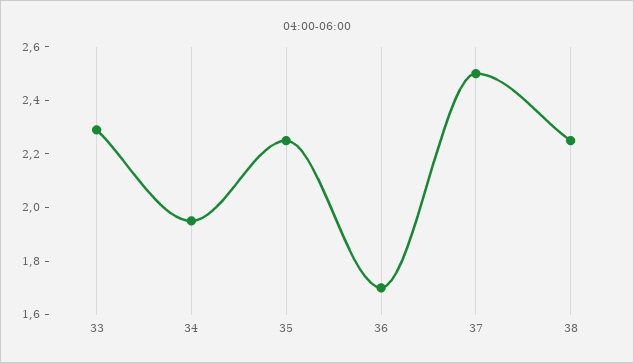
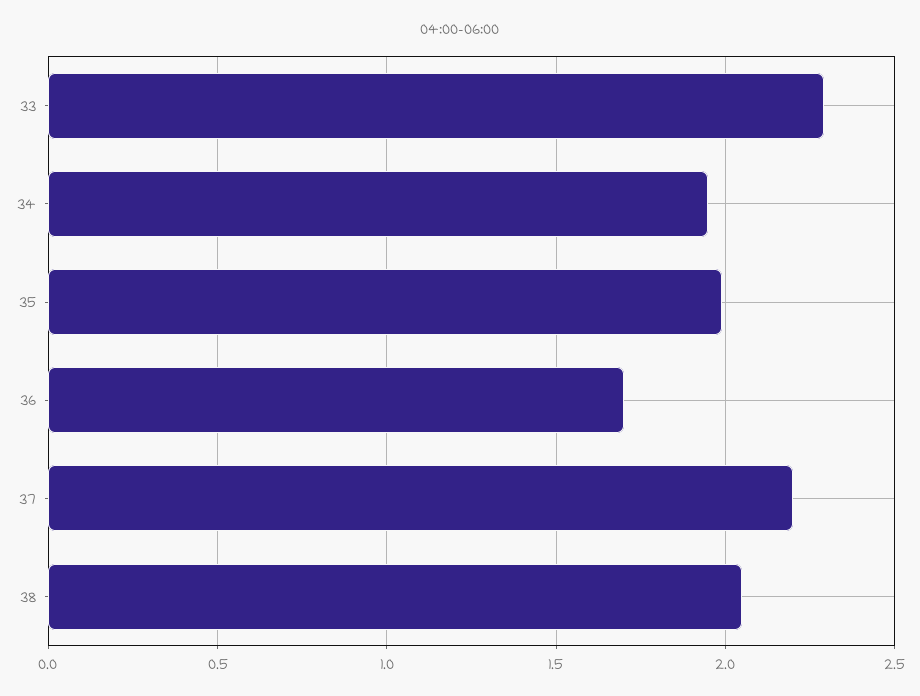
  {
    "33": 2.3,
    "34": 1.95,
-   "35": 2.25,
+   "35": 2,
    "36": 1.7,
-   "37": 2.5,
+   "37": 2.2,
-   "38": 2.25
+   "38": 2.05
  }

